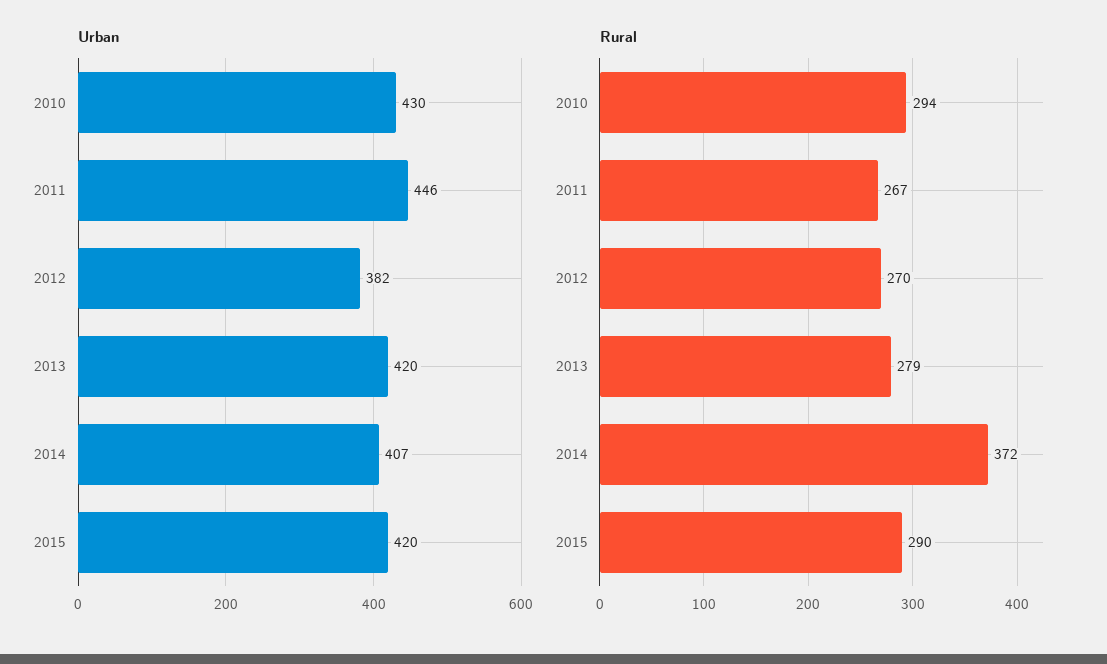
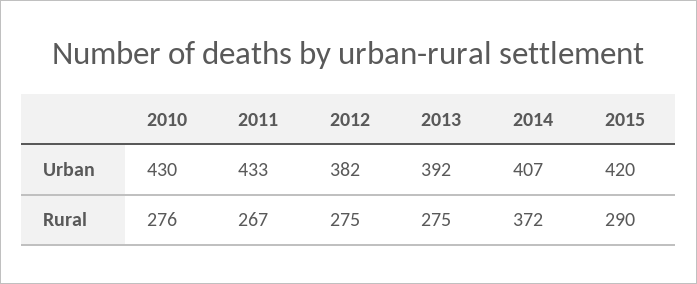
  {
    "Urban": {
      "2010": 430,
-     "2011": 446,
+     "2011": 433,
      "2012": 382,
-     "2013": 420,
+     "2013": 392,
      "2014": 407,
      "2015": 420
    },
    "Rural": {
-     "2010": 294,
+     "2010": 276,
      "2011": 267,
-     "2012": 270,
+     "2012": 275,
-     "2013": 279,
+     "2013": 275,
      "2014": 372,
      "2015": 290
    }
  }

